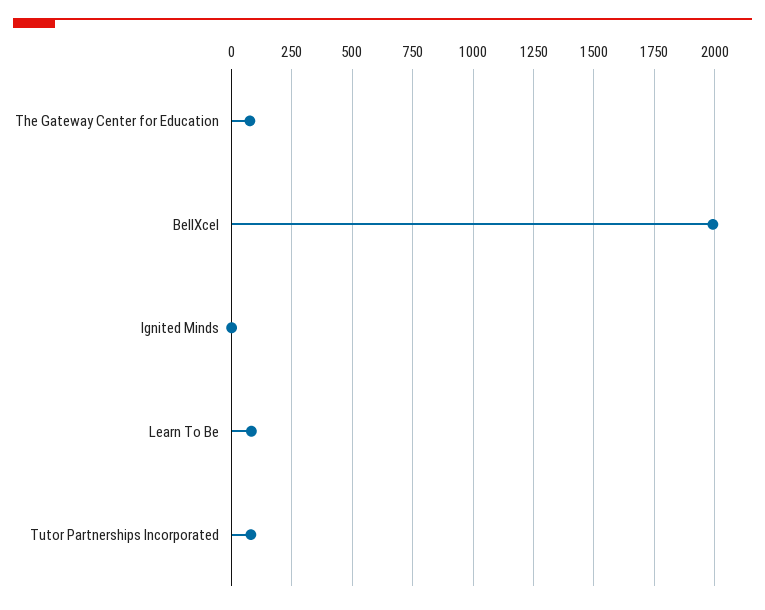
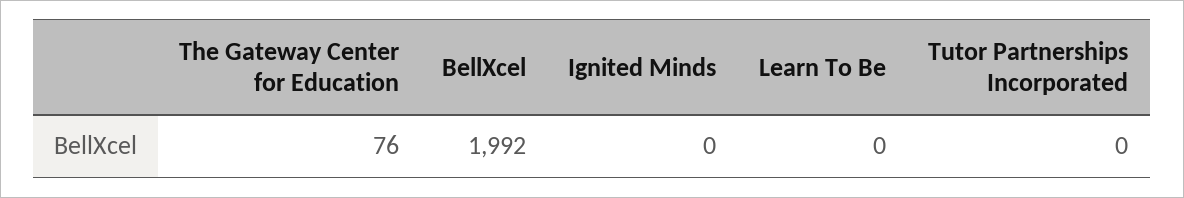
  {
    "The Gateway Center for Education": 76,
    "BellXcel": 1992,
    "Ignited Minds": 0,
-   "Learn To Be": 75,
+   "Learn To Be": 0,
-   "Tutor Partnerships Incorporated": 75
+   "Tutor Partnerships Incorporated": 0
  }

